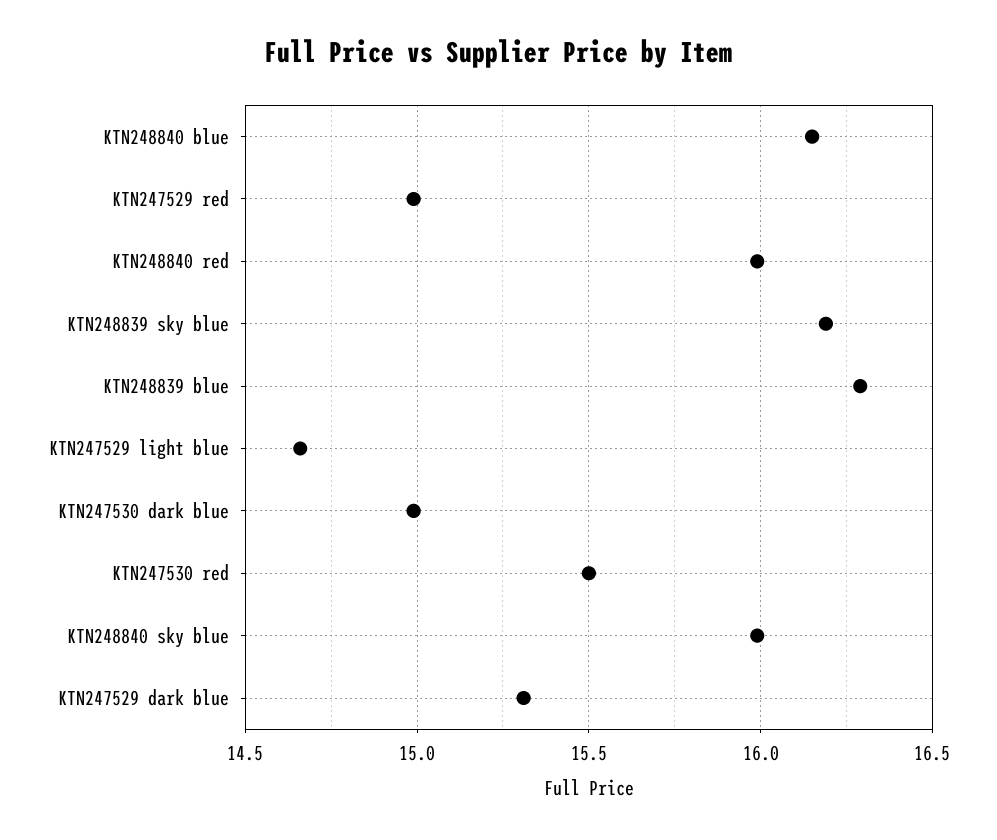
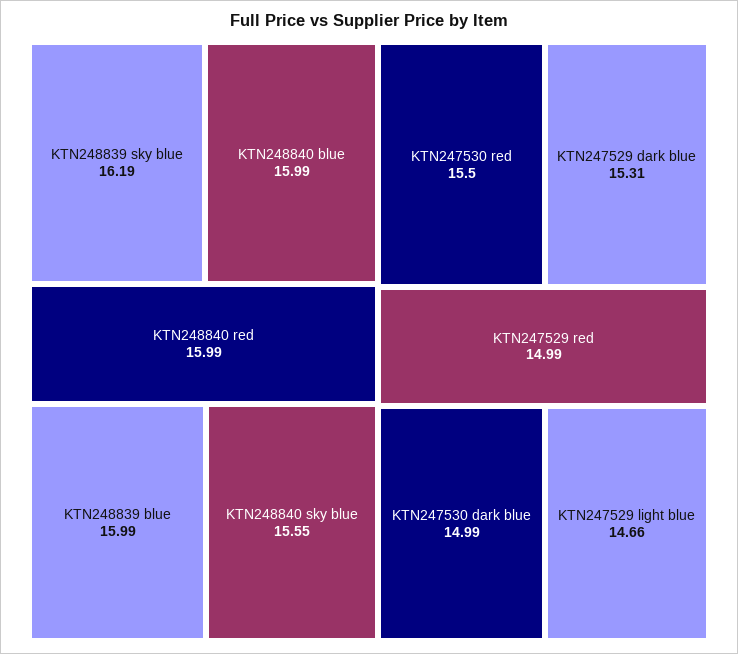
  {
-   "KTN248840 blue": 16.15,
+   "KTN248840 blue": 15.99,
    "KTN247529 red": 14.99,
    "KTN248840 red": 15.99,
    "KTN248839 sky blue": 16.19,
-   "KTN248839 blue": 16.3,
+   "KTN248839 blue": 15.99,
    "KTN247529 light blue": 14.66,
    "KTN247530 dark blue": 14.99,
    "KTN247530 red": 15.5,
-   "KTN248840 sky blue": 16,
+   "KTN248840 sky blue": 15.55,
    "KTN247529 dark blue": 15.31
  }

